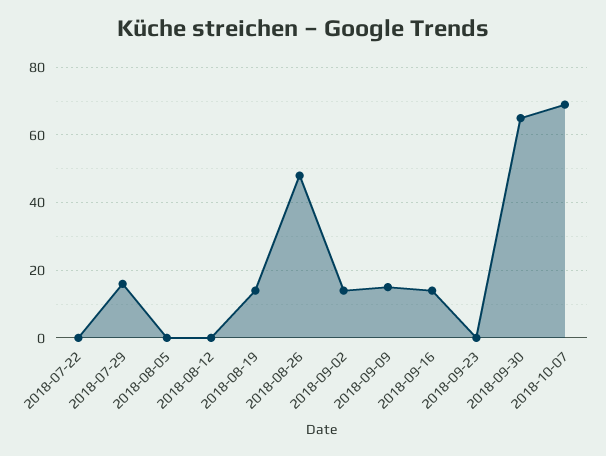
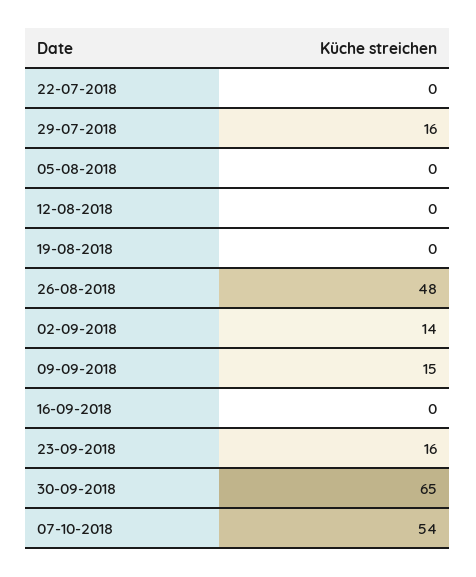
  {
    "2018-07-22": 0,
    "2018-07-29": 16,
    "2018-08-05": 0,
    "2018-08-12": 0,
-   "2018-08-19": 15,
+   "2018-08-19": 0,
    "2018-08-26": 48,
    "2018-09-02": 14,
    "2018-09-09": 15,
-   "2018-09-16": 15,
+   "2018-09-16": 0,
-   "2018-09-23": 0,
+   "2018-09-23": 16,
    "2018-09-30": 65,
-   "2018-10-07": 70
+   "2018-10-07": 54
  }

